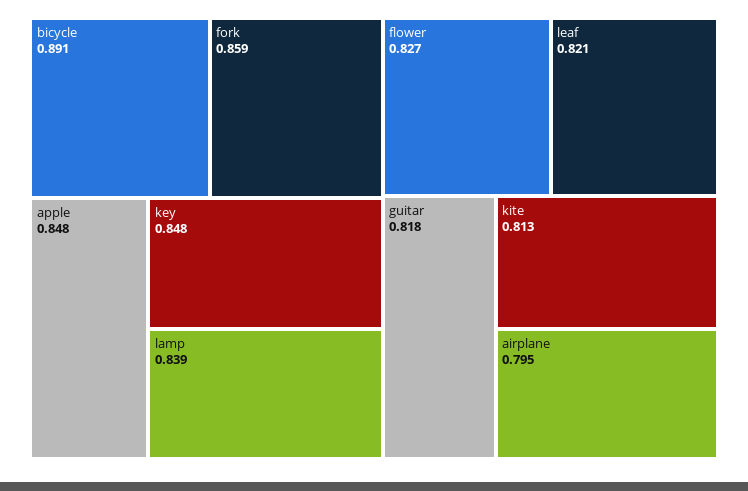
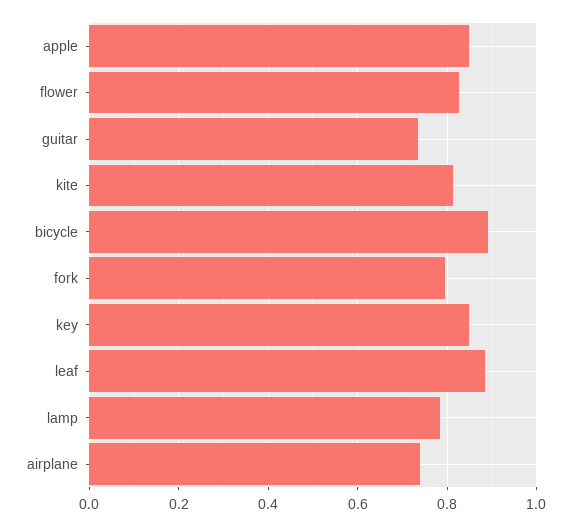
  {
    "bicycle": 0.891,
-   "fork": 0.859,
+   "fork": 0.8,
    "apple": 0.848,
    "key": 0.848,
-   "lamp": 0.839,
+   "lamp": 0.78,
    "flower": 0.827,
-   "leaf": 0.821,
+   "leaf": 0.88,
-   "guitar": 0.818,
+   "guitar": 0.74,
    "kite": 0.813,
-   "airplane": 0.795
+   "airplane": 0.74
  }

